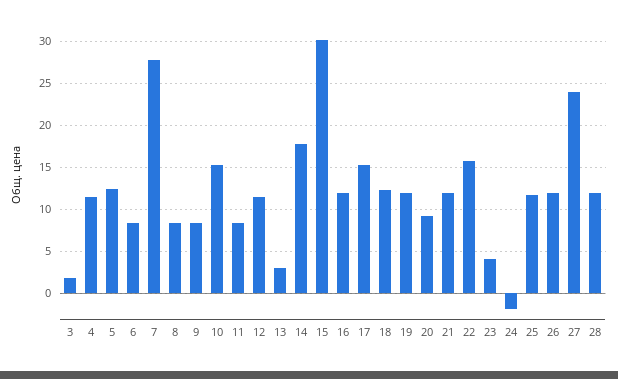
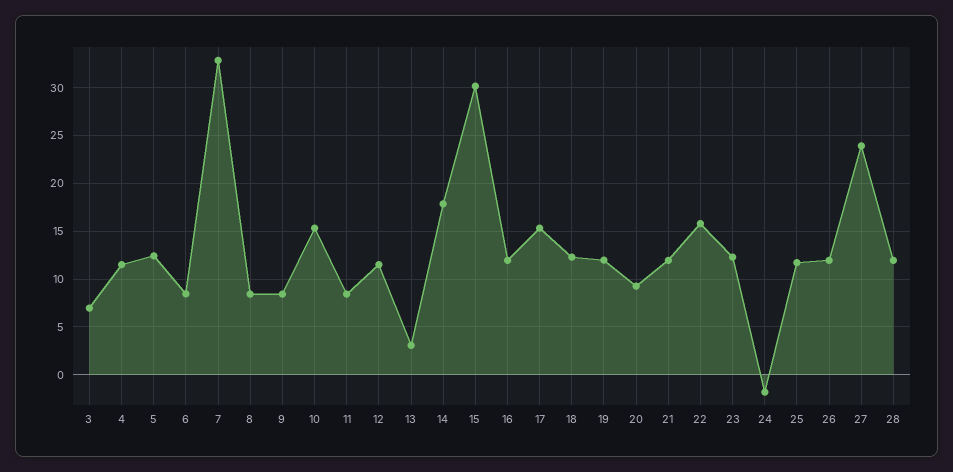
  {
-   "3": 2,
+   "3": 7,
    "4": 12,
    "5": 12,
    "6": 8,
-   "7": 28,
+   "7": 33,
    "8": 8,
    "9": 8,
    "10": 15,
    "11": 8,
    "12": 12,
    "13": 3,
    "14": 18,
    "15": 30,
    "16": 12,
    "17": 15,
    "18": 12,
    "19": 12,
    "20": 9,
    "21": 12,
    "22": 16,
-   "23": 4,
+   "23": 12,
    "24": -2,
    "25": 12,
    "26": 12,
    "27": 24,
    "28": 12
  }

